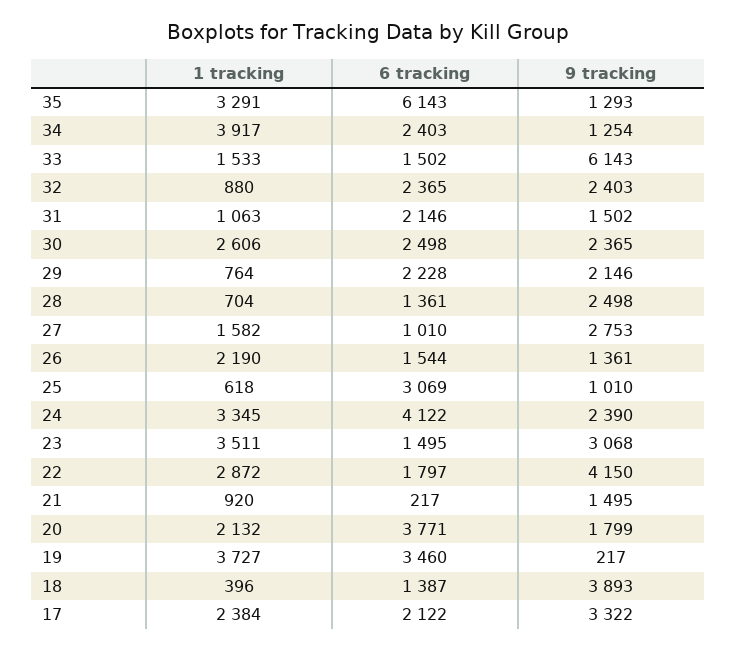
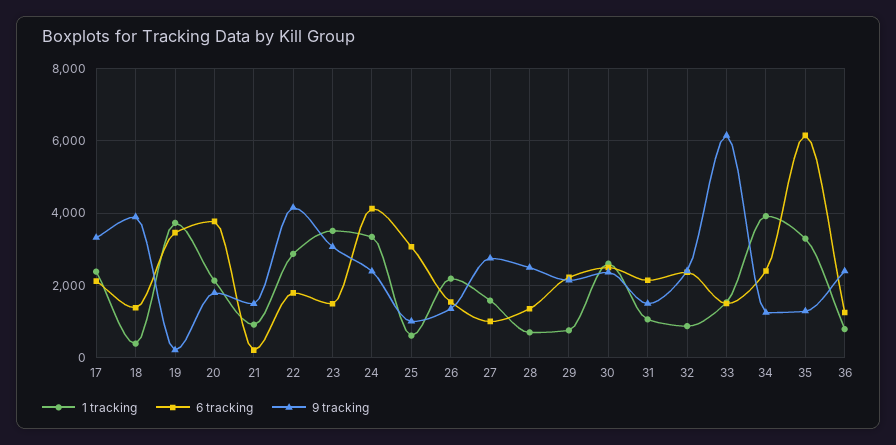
  {
    "1 tracking": {
      "35": 3291,
      "34": 3917,
      "33": 1533,
      "32": 880,
      "31": 1063,
      "30": 2606,
      "29": 764,
      "28": 704,
      "27": 1582,
      "26": 2190,
      "25": 618,
      "24": 3345,
      "23": 3511,
      "22": 2872,
      "21": 920,
      "20": 2132,
      "19": 3727,
      "18": 396,
-     "17": 2384
+     "17": 2384,
+     "36": 800
    },
    "6 tracking": {
      "35": 6143,
      "34": 2403,
      "33": 1502,
      "32": 2365,
      "31": 2146,
      "30": 2498,
      "29": 2228,
      "28": 1361,
      "27": 1010,
      "26": 1544,
      "25": 3069,
      "24": 4122,
      "23": 1495,
      "22": 1797,
      "21": 217,
      "20": 3771,
      "19": 3460,
      "18": 1387,
-     "17": 2122
+     "17": 2122,
+     "36": 1200
    },
    "9 tracking": {
      "35": 1293,
      "34": 1254,
      "33": 6143,
      "32": 2403,
      "31": 1502,
      "30": 2365,
      "29": 2146,
      "28": 2498,
      "27": 2753,
      "26": 1361,
      "25": 1010,
      "24": 2390,
      "23": 3068,
      "22": 4150,
      "21": 1495,
      "20": 1799,
      "19": 217,
      "18": 3893,
-     "17": 3322
+     "17": 3322,
+     "36": 2400
    }
  }

